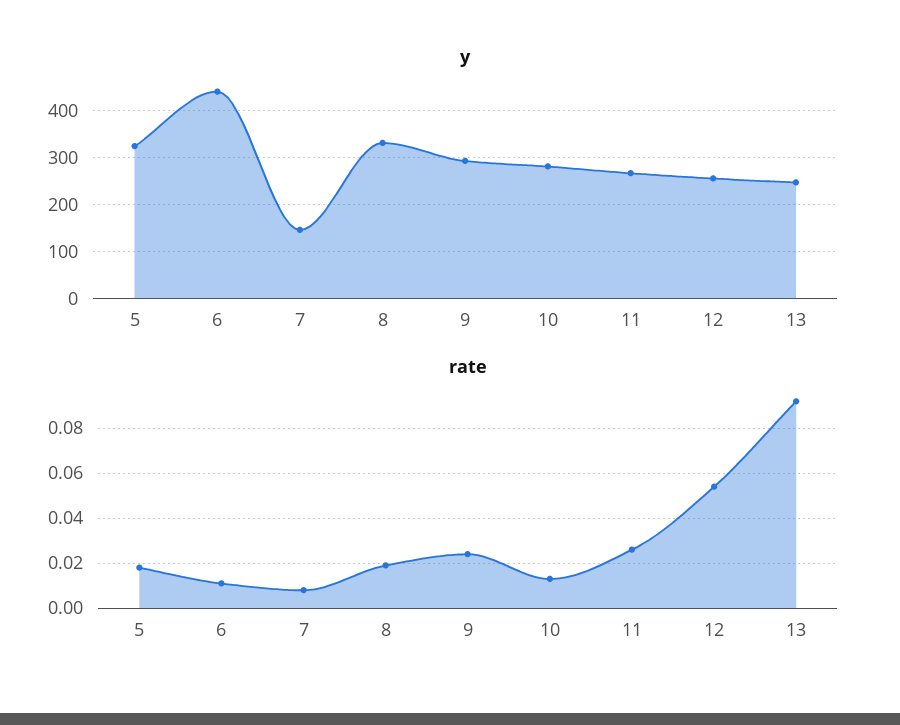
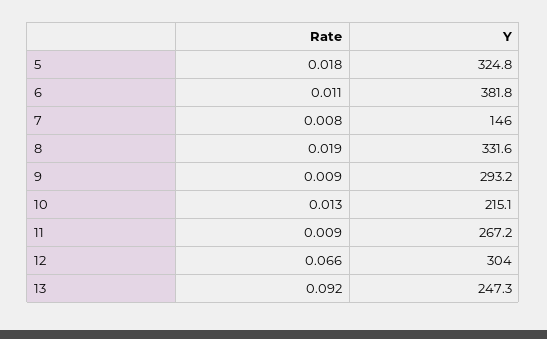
  {
    "y": {
      "5": 324.8,
-     "6": 440,
+     "6": 381.8,
      "7": 146,
      "8": 331.6,
      "9": 293.2,
-     "10": 280,
+     "10": 215.1,
      "11": 267.2,
-     "12": 260,
+     "12": 304,
      "13": 247.3
    },
    "rate": {
      "5": 0.018,
      "6": 0.011,
      "7": 0.008,
      "8": 0.019,
-     "9": 0.025,
+     "9": 0.009,
      "10": 0.013,
-     "11": 0.025,
+     "11": 0.009,
-     "12": 0.055,
+     "12": 0.066,
      "13": 0.092
    }
  }

